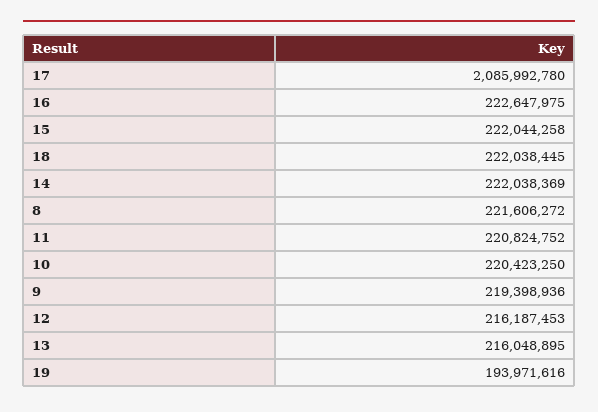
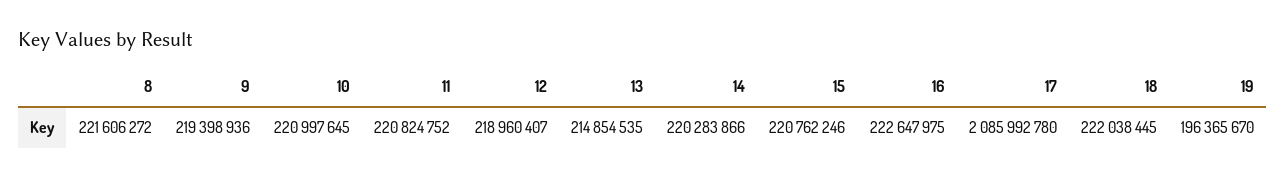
  {
    "17": 2085992780,
    "16": 222647975,
-   "15": 222044258,
+   "15": 220762246,
    "18": 222038445,
-   "14": 222038369,
+   "14": 220283866,
    "8": 221606272,
    "11": 220824752,
-   "10": 220423250,
+   "10": 220997645,
    "9": 219398936,
-   "12": 216187453,
+   "12": 218960407,
-   "13": 216048895,
+   "13": 214854535,
-   "19": 193971616
+   "19": 196365670
  }

